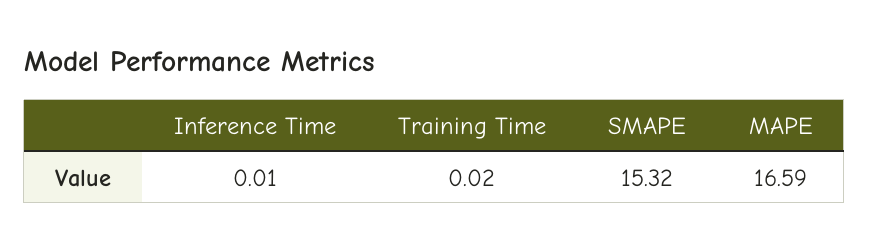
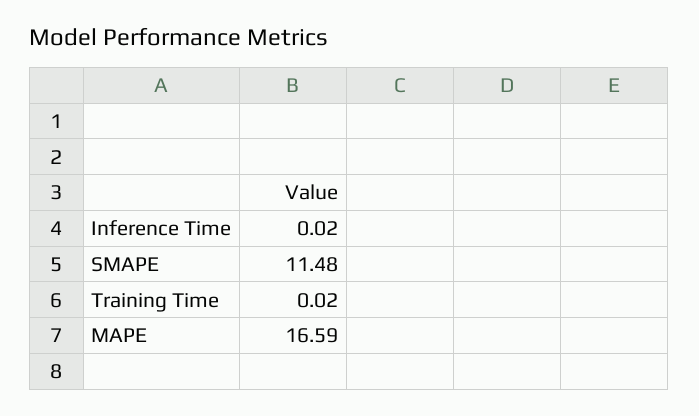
  {
-   "Inference Time": 0.01,
+   "Inference Time": 0.02,
    "Training Time": 0.02,
-   "SMAPE": 15.32,
+   "SMAPE": 11.48,
    "MAPE": 16.59
  }

